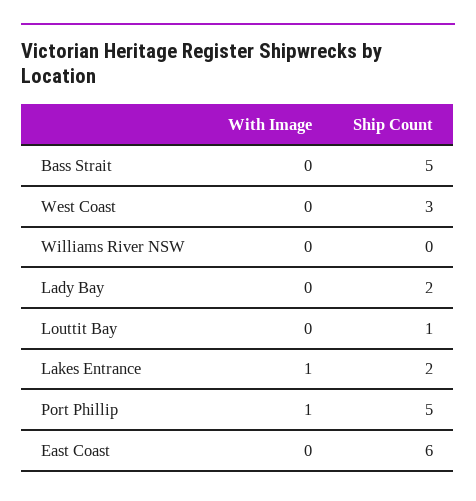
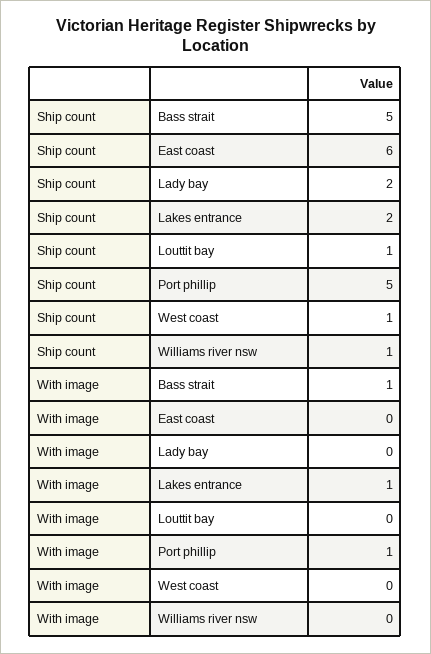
  {
    "With Image": {
-     "Bass Strait": 0,
+     "Bass Strait": 1,
      "West Coast": 0,
      "Williams River NSW": 0,
      "Lady Bay": 0,
      "Louttit Bay": 0,
      "Lakes Entrance": 1,
      "Port Phillip": 1,
      "East Coast": 0
    },
    "Ship Count": {
      "Bass Strait": 5,
-     "West Coast": 3,
+     "West Coast": 1,
-     "Williams River NSW": 0,
+     "Williams River NSW": 1,
      "Lady Bay": 2,
      "Louttit Bay": 1,
      "Lakes Entrance": 2,
      "Port Phillip": 5,
      "East Coast": 6
    }
  }

